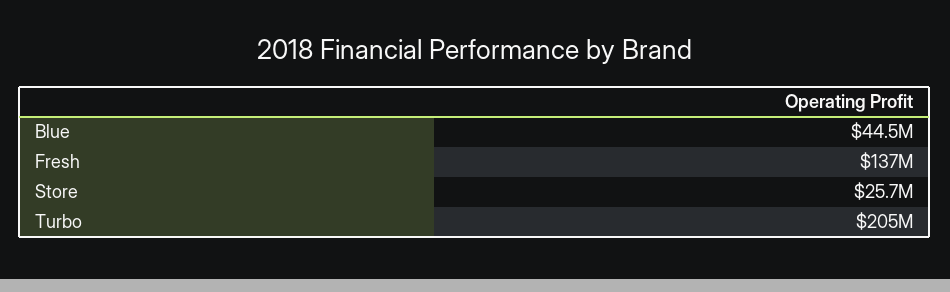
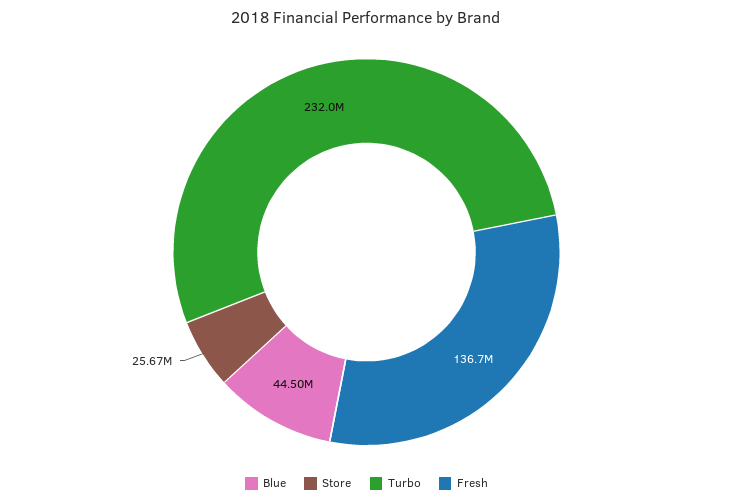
  {
    "Blue": 44500000,
    "Fresh": 136700000,
    "Store": 25670000,
-   "Turbo": 205000000
+   "Turbo": 232000000
  }

